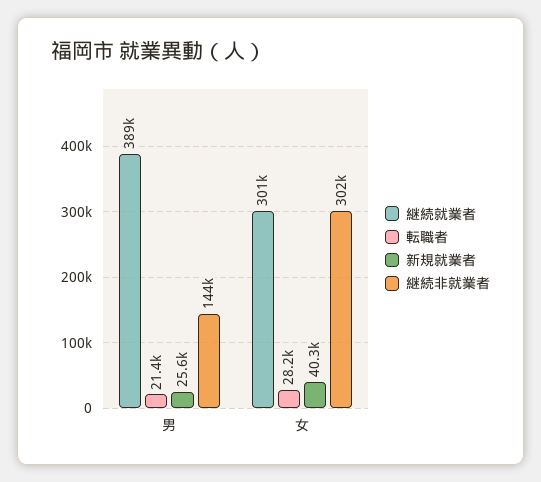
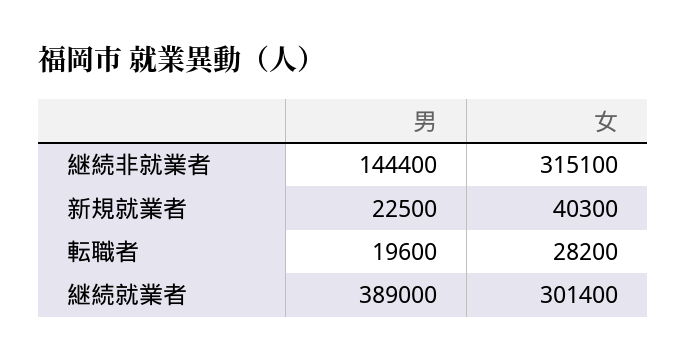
  {
    "継続就業者": {
      "男": 389000,
      "女": 301400
    },
    "転職者": {
-     "男": 21400,
+     "男": 19600,
      "女": 28200
    },
    "新規就業者": {
-     "男": 25600,
+     "男": 22500,
      "女": 40300
    },
    "継続非就業者": {
      "男": 144400,
-     "女": 302000
+     "女": 315100
    }
  }

